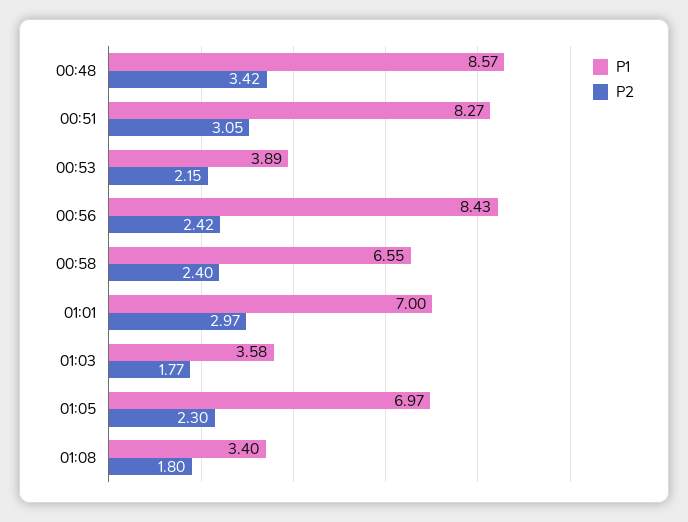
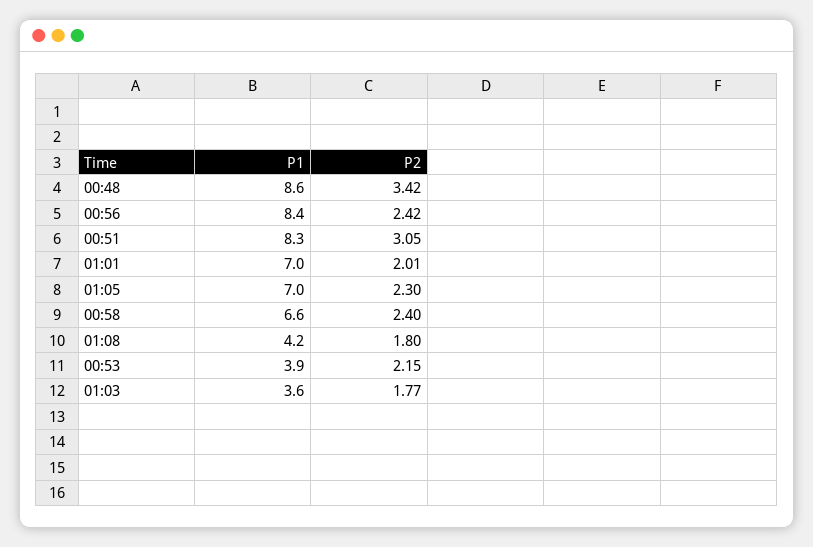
  {
    "P1": {
      "00:48": 8.57,
      "00:51": 8.27,
      "00:53": 3.89,
      "00:56": 8.43,
      "00:58": 6.55,
      "01:01": 7,
      "01:03": 3.58,
      "01:05": 6.97,
-     "01:08": 3.4
+     "01:08": 4.2
    },
    "P2": {
      "00:48": 3.42,
      "00:51": 3.05,
      "00:53": 2.15,
      "00:56": 2.42,
      "00:58": 2.4,
-     "01:01": 2.97,
+     "01:01": 2.01,
      "01:03": 1.77,
      "01:05": 2.3,
      "01:08": 1.8
    }
  }

